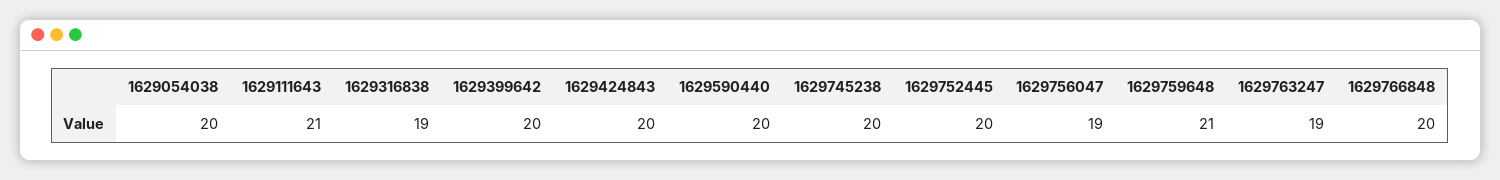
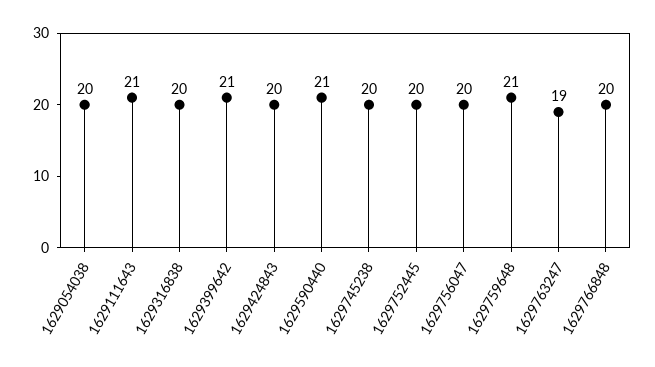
  {
    "1629054038": 20,
    "1629111643": 21,
-   "1629316838": 19,
+   "1629316838": 20,
-   "1629399642": 20,
+   "1629399642": 21,
    "1629424843": 20,
-   "1629590440": 20,
+   "1629590440": 21,
    "1629745238": 20,
    "1629752445": 20,
-   "1629756047": 19,
+   "1629756047": 20,
    "1629759648": 21,
    "1629763247": 19,
    "1629766848": 20
  }

